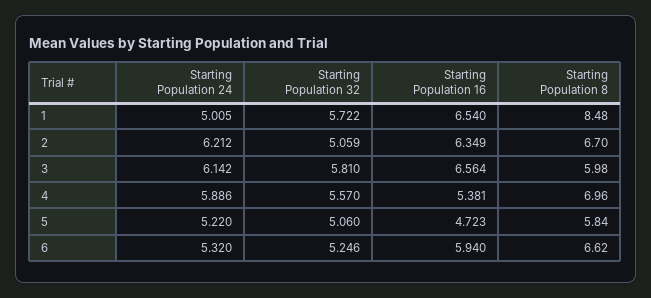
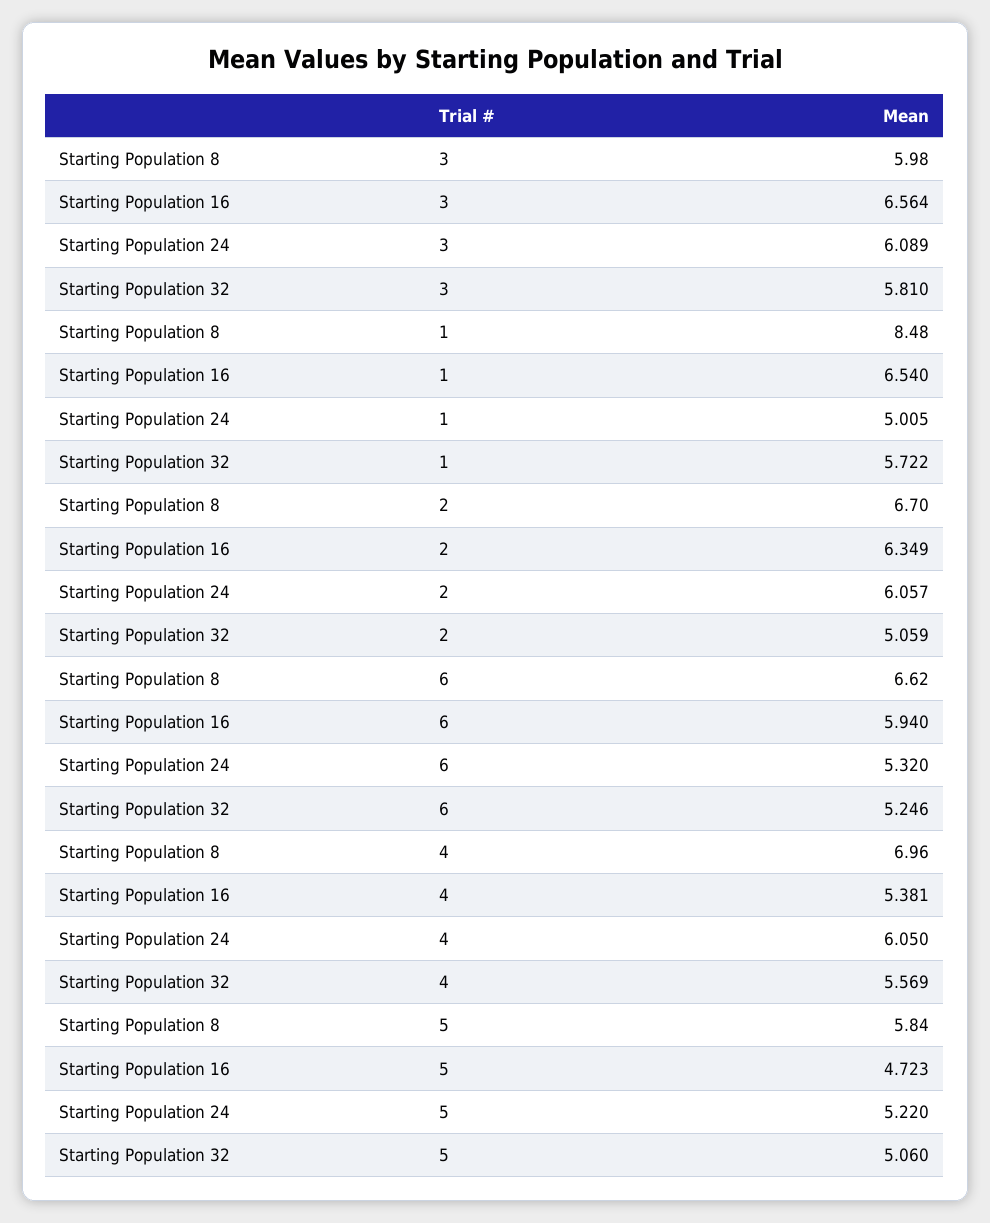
  {
    "Starting Population 24": {
      "1": 5.005,
-     "2": 6.212,
+     "2": 6.057,
-     "3": 6.142,
+     "3": 6.089,
-     "4": 5.886,
+     "4": 6.05,
      "5": 5.22,
      "6": 5.32
    },
    "Starting Population 32": {
      "1": 5.722,
      "2": 5.059,
      "3": 5.81,
-     "4": 5.57,
+     "4": 5.569,
      "5": 5.06,
      "6": 5.246
    },
    "Starting Population 16": {
      "1": 6.54,
      "2": 6.349,
      "3": 6.564,
      "4": 5.381,
      "5": 4.723,
      "6": 5.94
    },
    "Starting Population 8": {
      "1": 8.48,
      "2": 6.7,
      "3": 5.98,
      "4": 6.96,
      "5": 5.84,
      "6": 6.62
    }
  }

